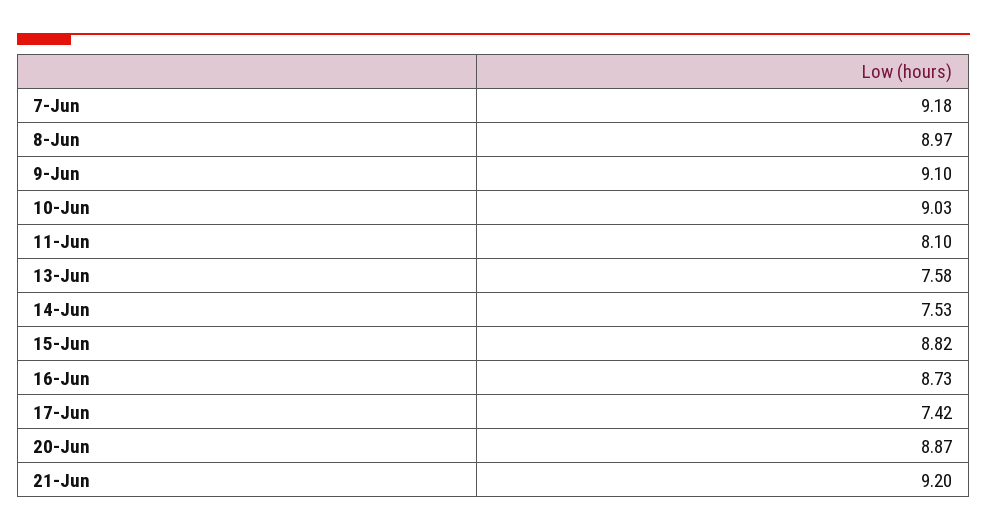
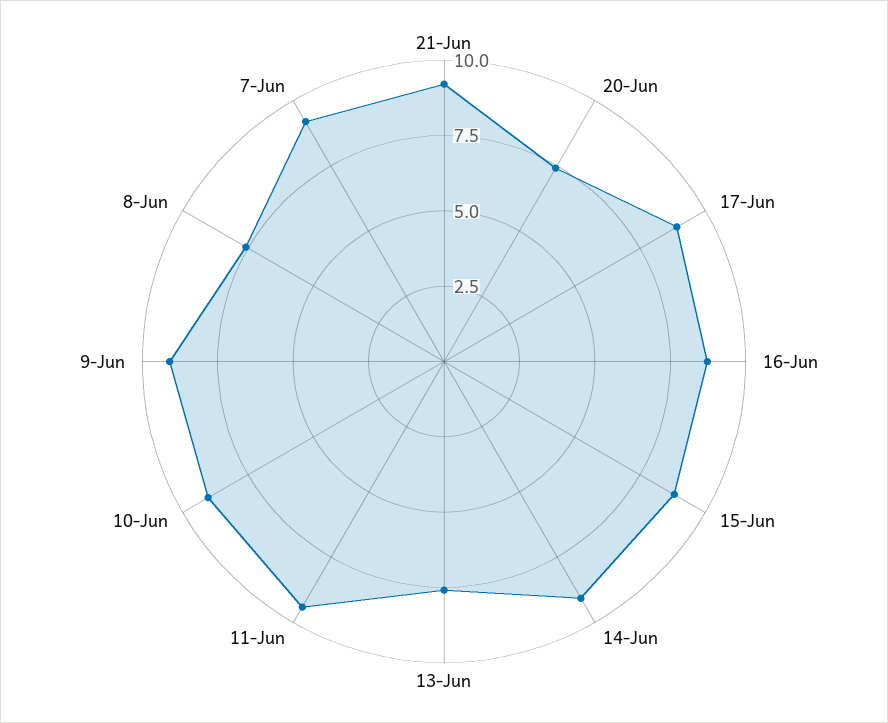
  {
    "7-Jun": 9.18,
-   "8-Jun": 8.97,
+   "8-Jun": 7.5,
    "9-Jun": 9.1,
    "10-Jun": 9.03,
-   "11-Jun": 8.1,
+   "11-Jun": 9.5,
    "13-Jun": 7.58,
-   "14-Jun": 7.53,
+   "14-Jun": 9,
    "15-Jun": 8.82,
    "16-Jun": 8.73,
-   "17-Jun": 7.42,
+   "17-Jun": 9,
-   "20-Jun": 8.87,
+   "20-Jun": 7.5,
    "21-Jun": 9.2
  }

